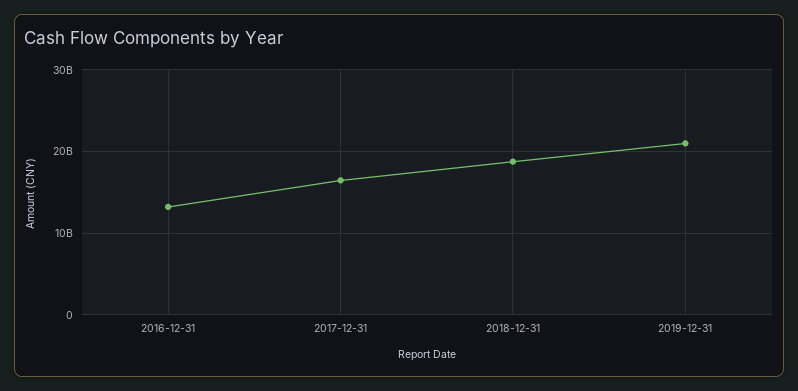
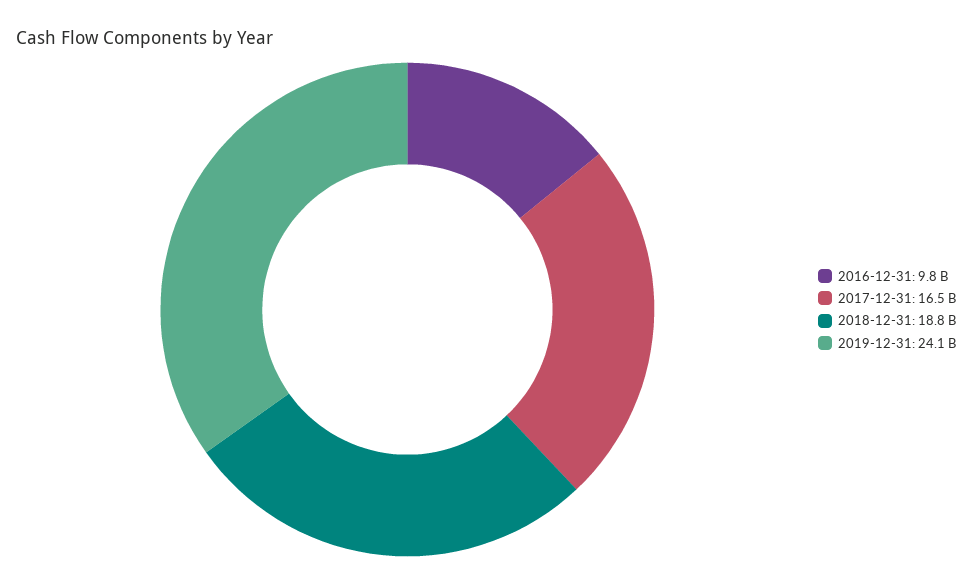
  {
-   "2016-12-31": 13000000000,
+   "2016-12-31": 9800000000,
    "2017-12-31": 16500000000,
    "2018-12-31": 18800000000,
-   "2019-12-31": 21000000000
+   "2019-12-31": 24100000000
  }

